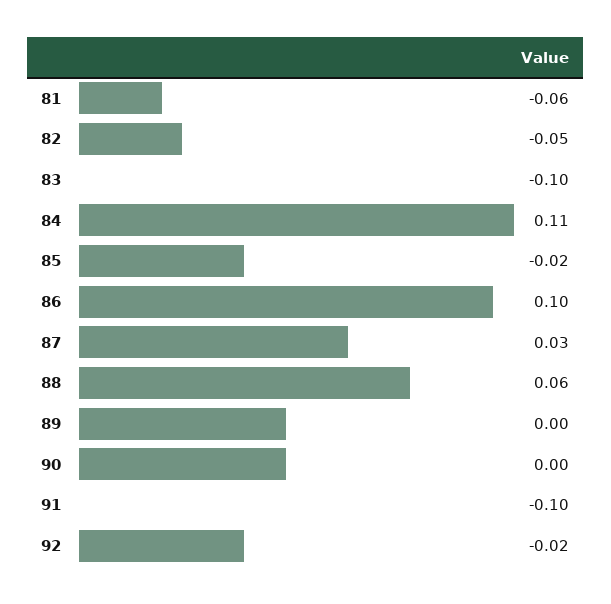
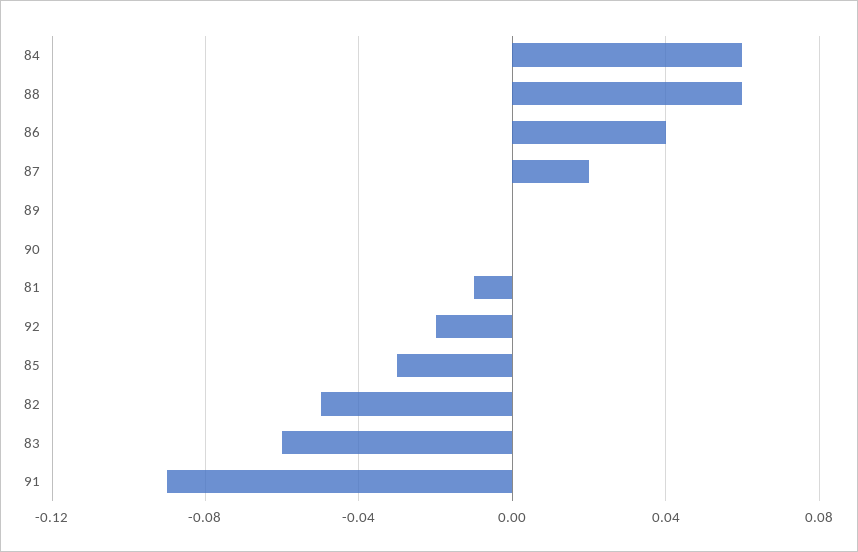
  {
-   "81": -0.06,
+   "81": -0.01,
    "82": -0.05,
-   "83": -0.1,
+   "83": -0.06,
-   "84": 0.11,
+   "84": 0.06,
-   "85": -0.02,
+   "85": -0.03,
-   "86": 0.1,
+   "86": 0.04,
-   "87": 0.03,
+   "87": 0.02,
    "88": 0.06,
    "89": 0,
    "90": 0,
-   "91": -0.1,
+   "91": -0.09,
    "92": -0.02
  }

